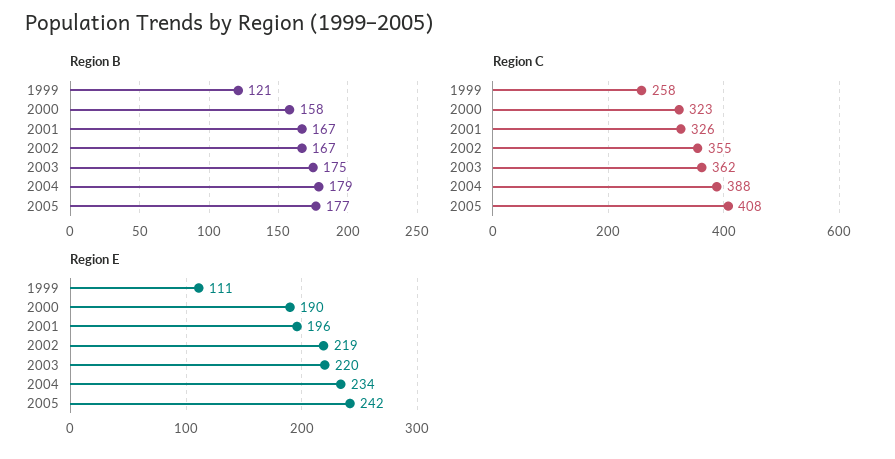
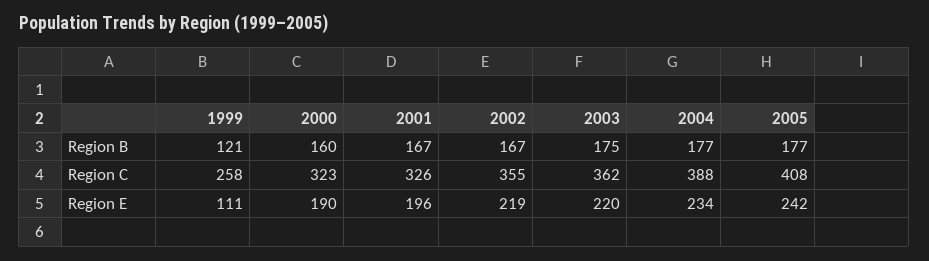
  {
    "Region B": {
      "1999": 121,
-     "2000": 158,
+     "2000": 160,
      "2001": 167,
      "2002": 167,
      "2003": 175,
-     "2004": 179,
+     "2004": 177,
      "2005": 177
    },
    "Region C": {
      "1999": 258,
      "2000": 323,
      "2001": 326,
      "2002": 355,
      "2003": 362,
      "2004": 388,
      "2005": 408
    },
    "Region E": {
      "1999": 111,
      "2000": 190,
      "2001": 196,
      "2002": 219,
      "2003": 220,
      "2004": 234,
      "2005": 242
    }
  }

